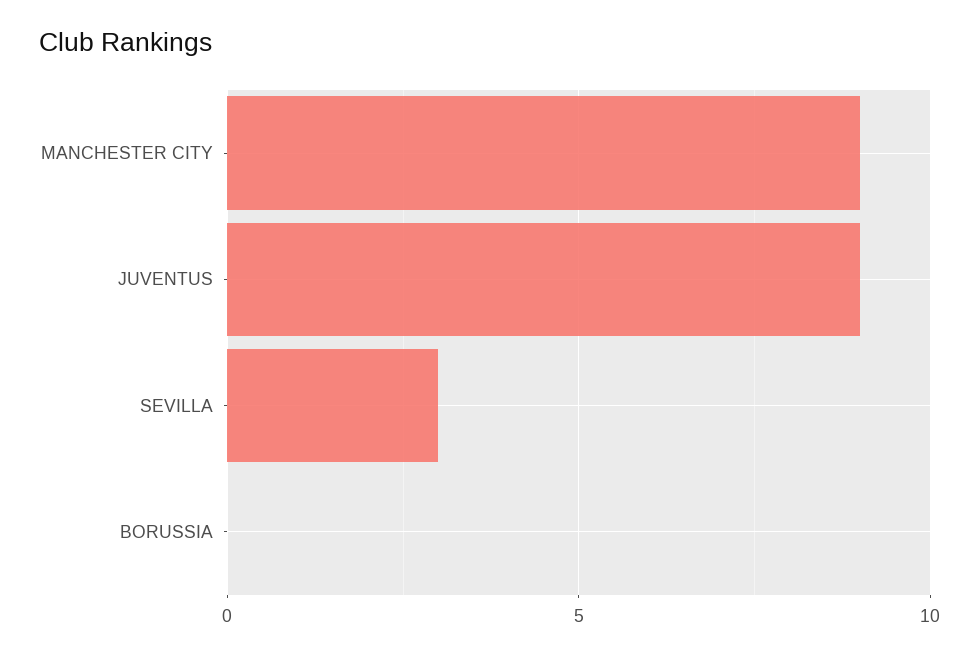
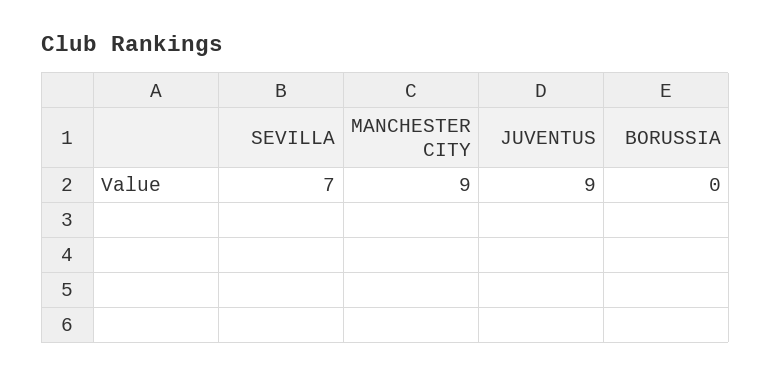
  {
    "MANCHESTER CITY": 9,
    "JUVENTUS": 9,
-   "SEVILLA": 3,
+   "SEVILLA": 7,
    "BORUSSIA": 0
  }

